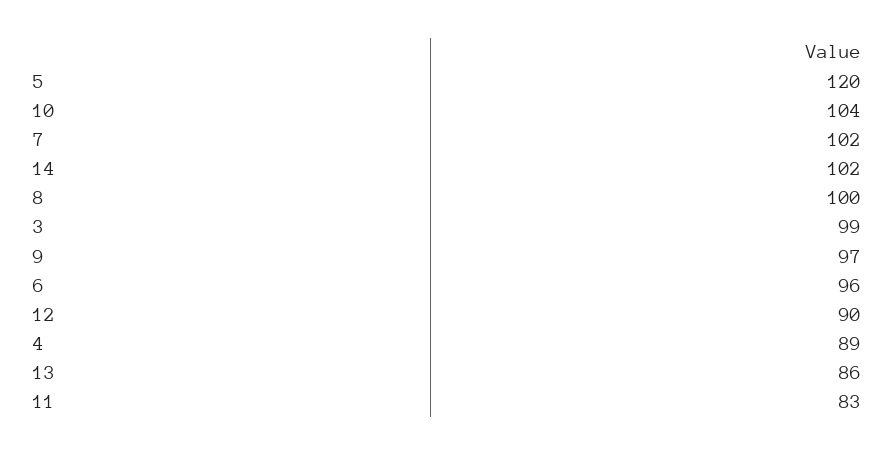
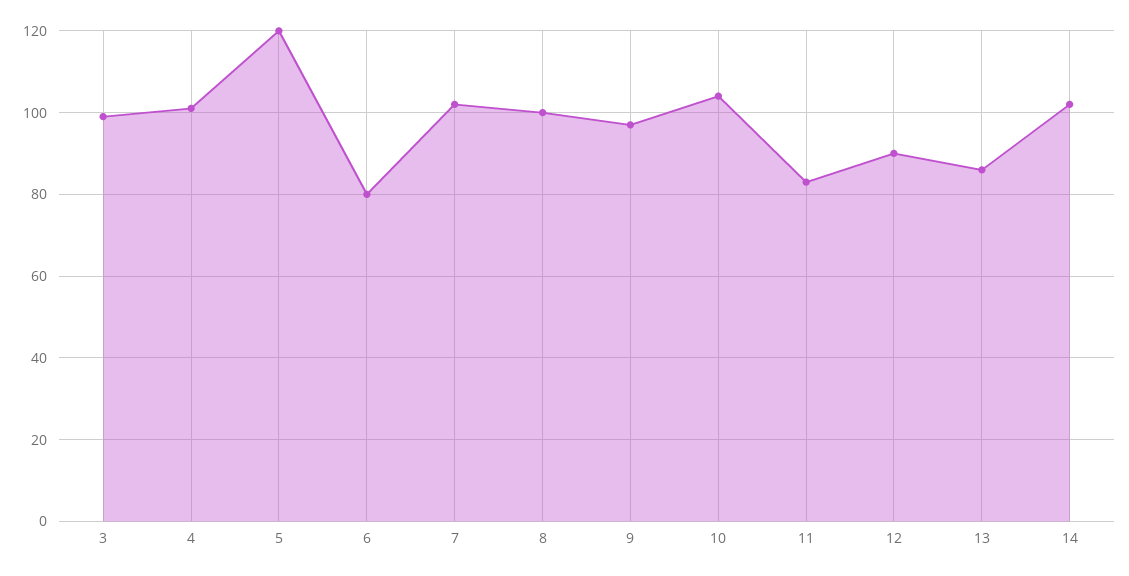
  {
    "5": 120,
    "10": 104,
    "7": 102,
    "14": 102,
    "8": 100,
    "3": 99,
    "9": 97,
-   "6": 96,
+   "6": 80,
    "12": 90,
-   "4": 89,
+   "4": 100,
    "13": 86,
    "11": 83
  }

